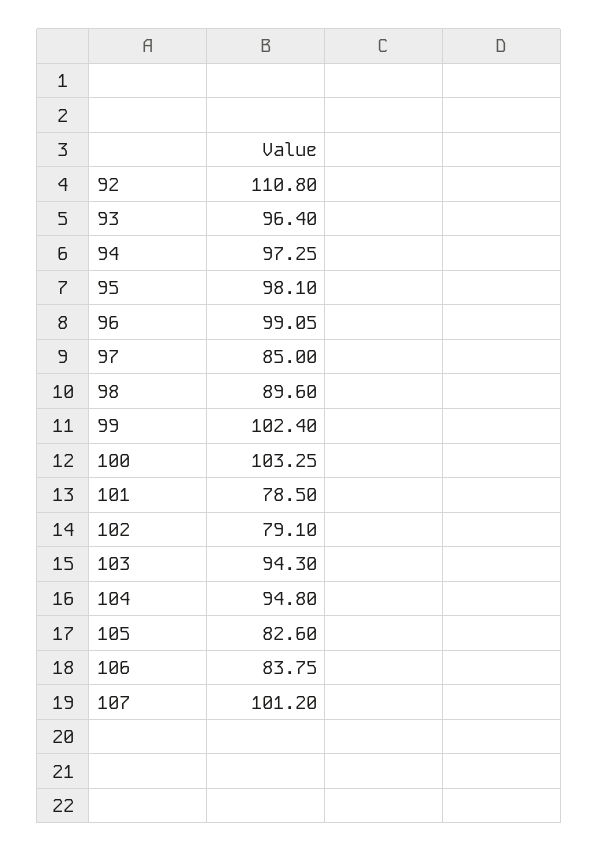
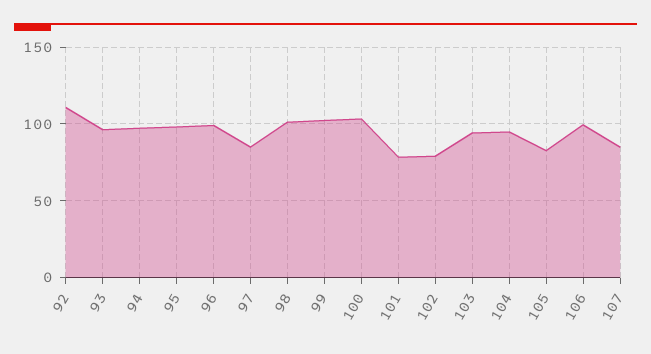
  {
    "92": 110.8,
    "93": 96.4,
    "94": 97.25,
    "95": 98.1,
    "96": 99.05,
    "97": 85,
-   "98": 89.6,
+   "98": 100,
    "99": 102.4,
    "100": 103.25,
    "101": 78.5,
    "102": 79.1,
    "103": 94.3,
    "104": 94.8,
    "105": 82.6,
-   "106": 83.75,
+   "106": 100,
-   "107": 101.2
+   "107": 85
  }

